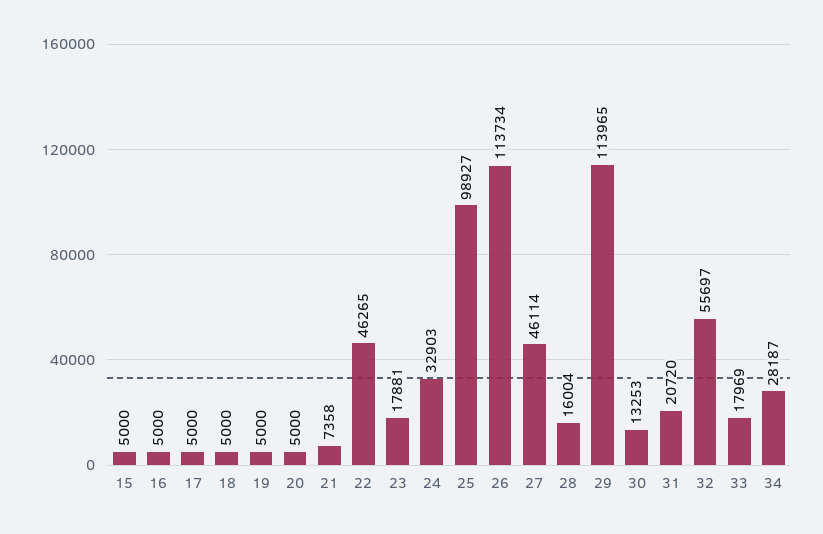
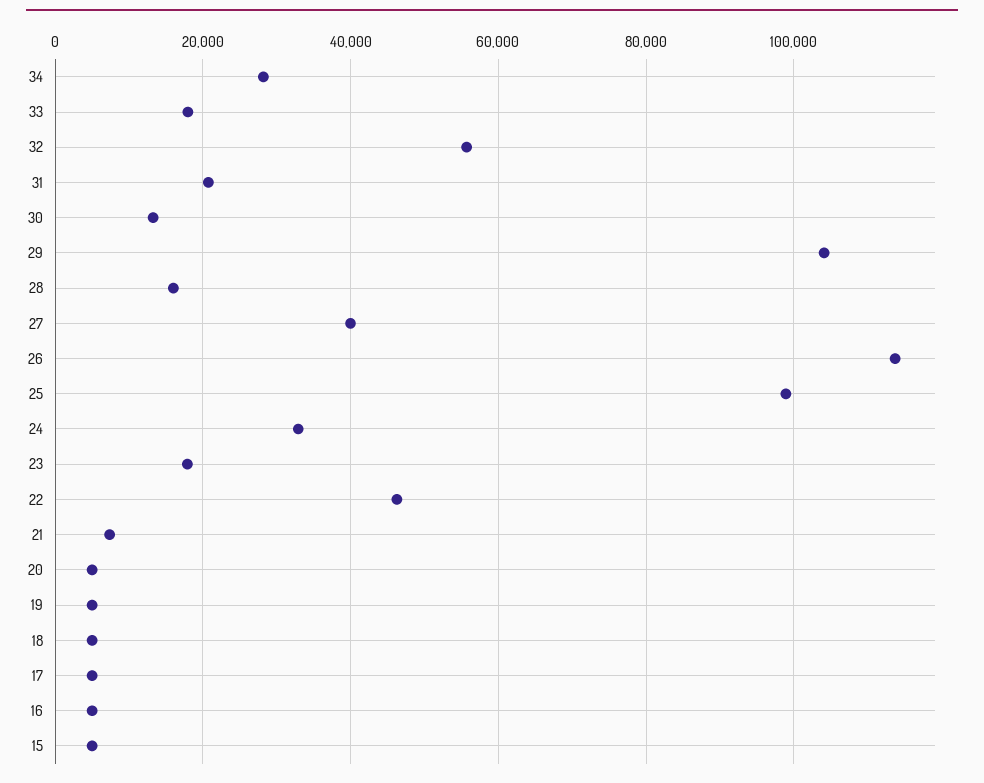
  {
    "15": 5000,
    "16": 5000,
    "17": 5000,
    "18": 5000,
    "19": 5000,
    "20": 5000,
    "21": 7358,
    "22": 46265,
    "23": 17881,
    "24": 32903,
    "25": 98927,
    "26": 113734,
-   "27": 46114,
+   "27": 40000,
    "28": 16004,
-   "29": 113965,
+   "29": 104000,
    "30": 13253,
    "31": 20720,
    "32": 55697,
    "33": 17969,
    "34": 28187
  }

